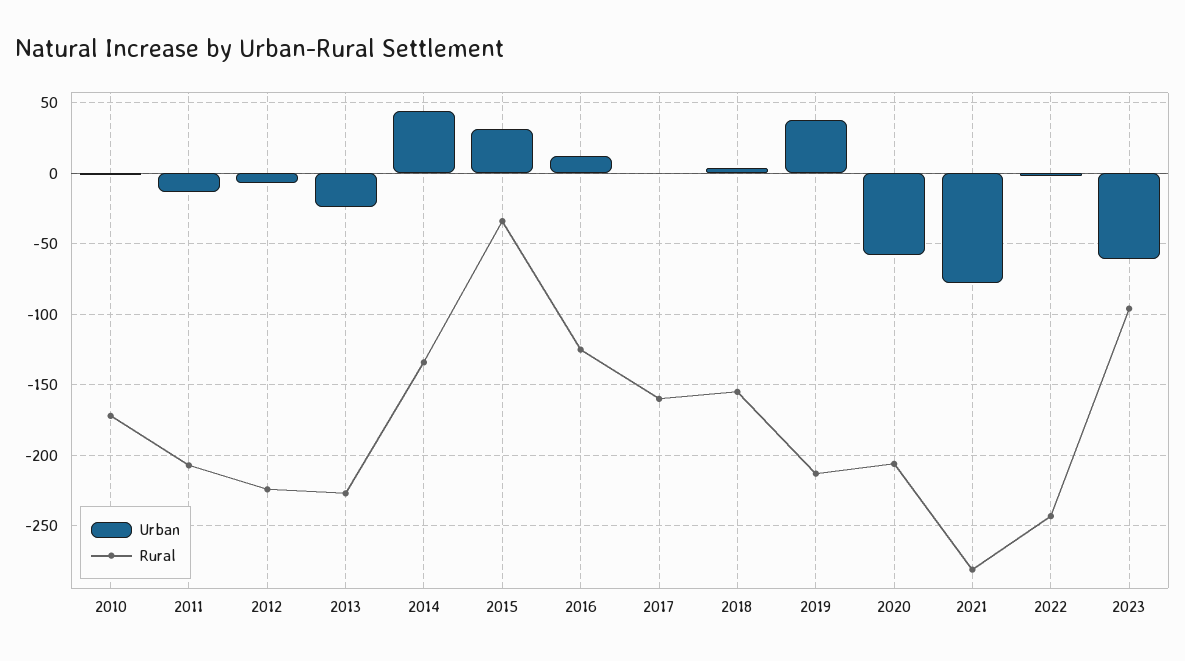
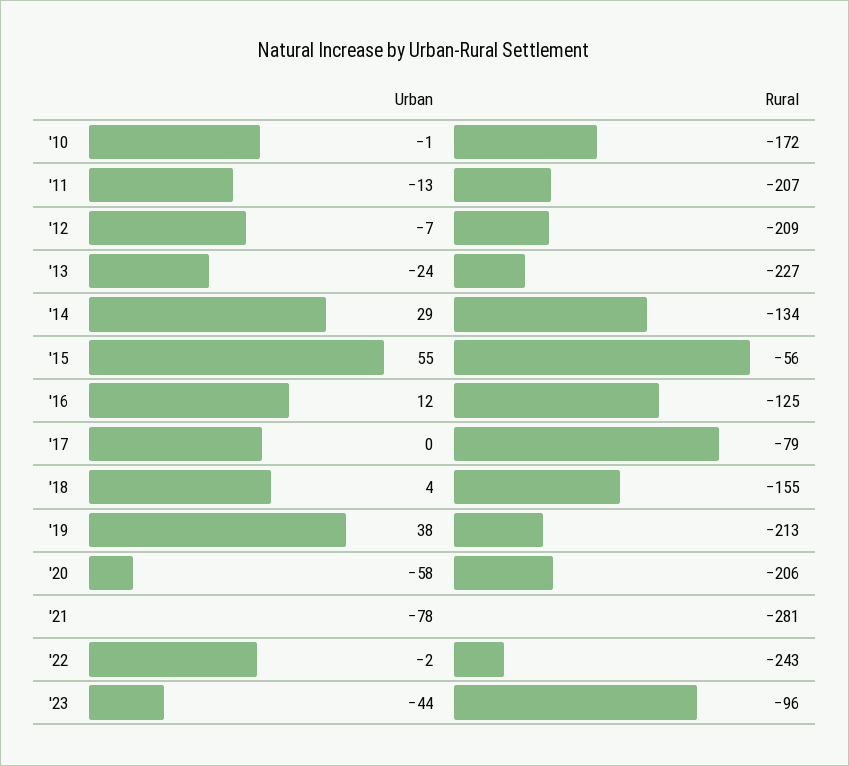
  {
    "Urban": {
      "2010": -1,
      "2011": -13,
      "2012": -7,
      "2013": -24,
-     "2014": 45,
+     "2014": 29,
-     "2015": 30,
+     "2015": 55,
      "2016": 12,
      "2017": 0,
      "2018": 4,
      "2019": 38,
      "2020": -58,
      "2021": -78,
      "2022": -2,
-     "2023": -60
+     "2023": -44
    },
    "Rural": {
      "2010": -172,
      "2011": -207,
-     "2012": -225,
+     "2012": -209,
      "2013": -227,
      "2014": -134,
-     "2015": -35,
+     "2015": -56,
      "2016": -125,
-     "2017": -160,
+     "2017": -79,
      "2018": -155,
      "2019": -213,
      "2020": -206,
      "2021": -281,
      "2022": -243,
      "2023": -96
    }
  }

